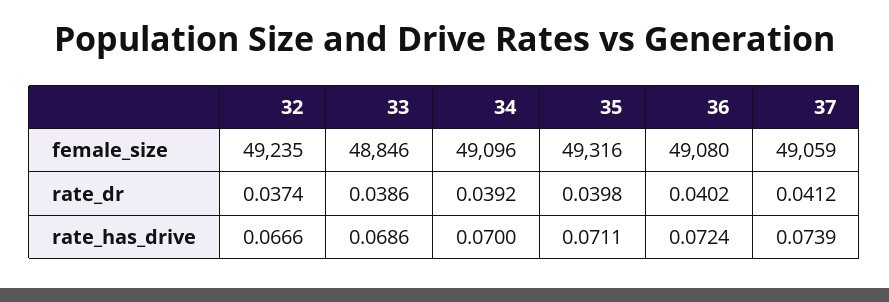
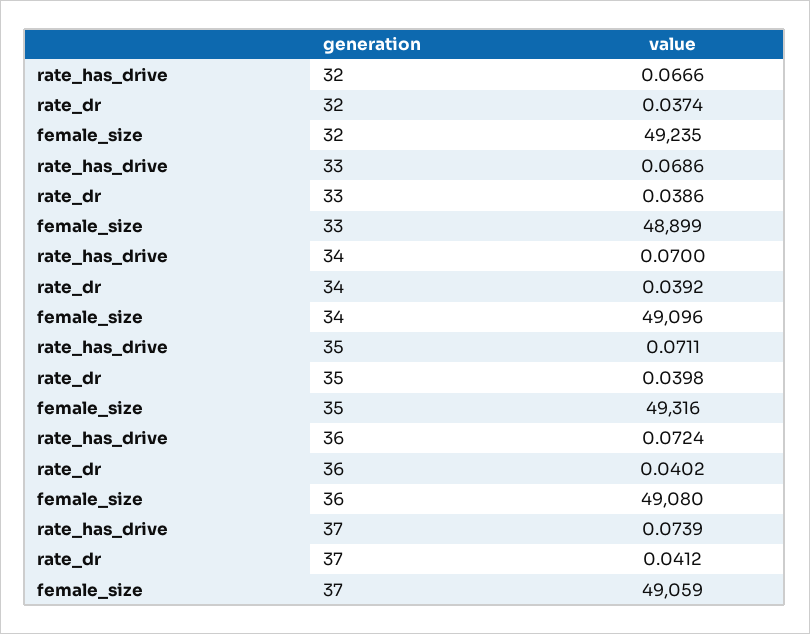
  {
    "32": {
      "female_size": 49235,
      "rate_dr": 0.0374,
      "rate_has_drive": 0.0666
    },
    "33": {
-     "female_size": 48846,
+     "female_size": 48899,
      "rate_dr": 0.0386,
      "rate_has_drive": 0.0686
    },
    "34": {
      "female_size": 49096,
      "rate_dr": 0.0392,
      "rate_has_drive": 0.07
    },
    "35": {
      "female_size": 49316,
      "rate_dr": 0.0398,
      "rate_has_drive": 0.0711
    },
    "36": {
      "female_size": 49080,
      "rate_dr": 0.0402,
      "rate_has_drive": 0.0724
    },
    "37": {
      "female_size": 49059,
      "rate_dr": 0.0412,
      "rate_has_drive": 0.0739
    }
  }

